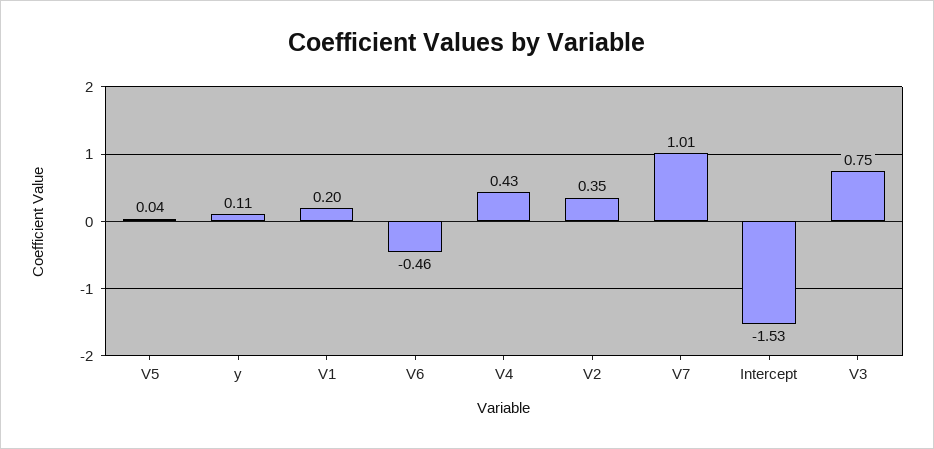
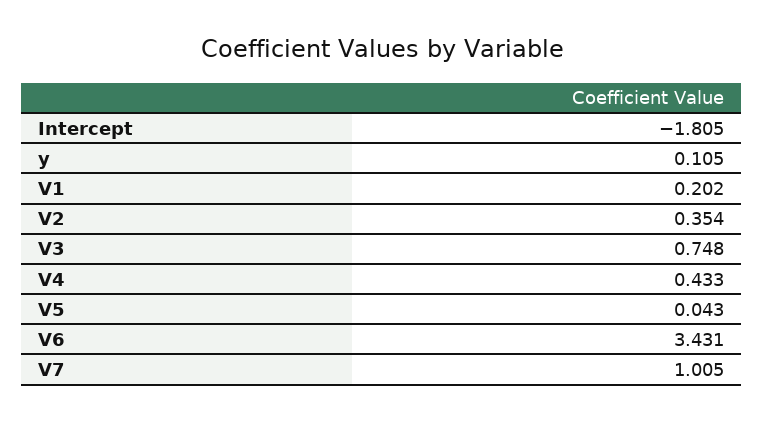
  {
    "V5": 0.043,
    "y": 0.105,
    "V1": 0.202,
-   "V6": -0.46,
+   "V6": 3.431,
    "V4": 0.433,
    "V2": 0.354,
    "V7": 1.005,
-   "Intercept": -1.53,
+   "Intercept": -1.805,
    "V3": 0.748
  }

